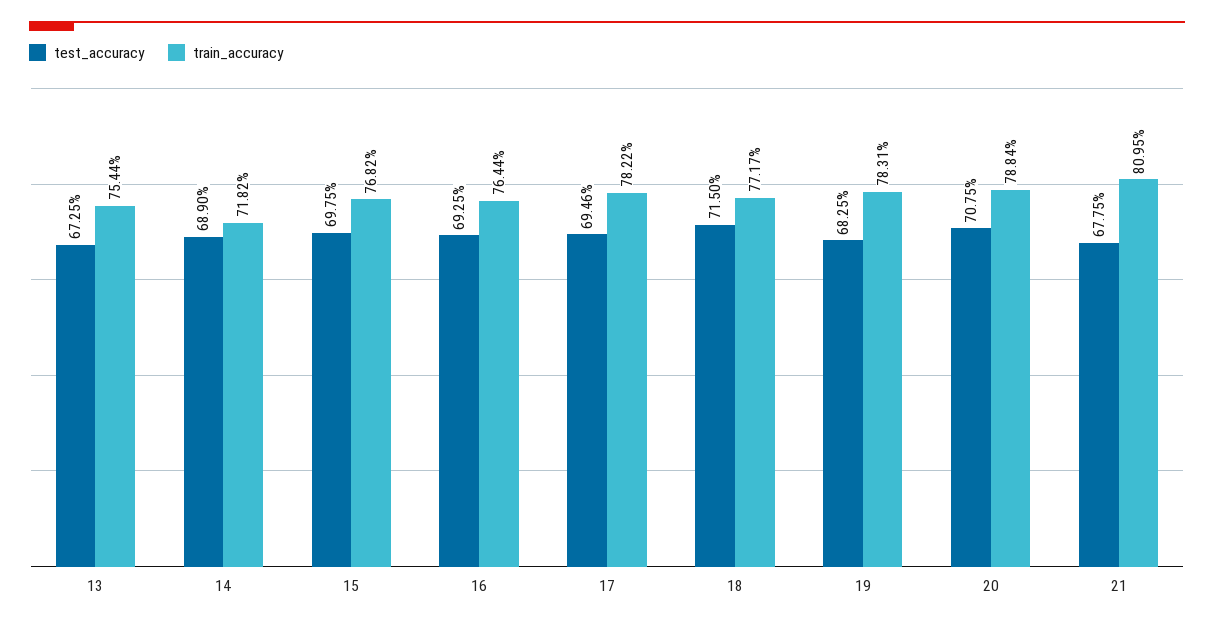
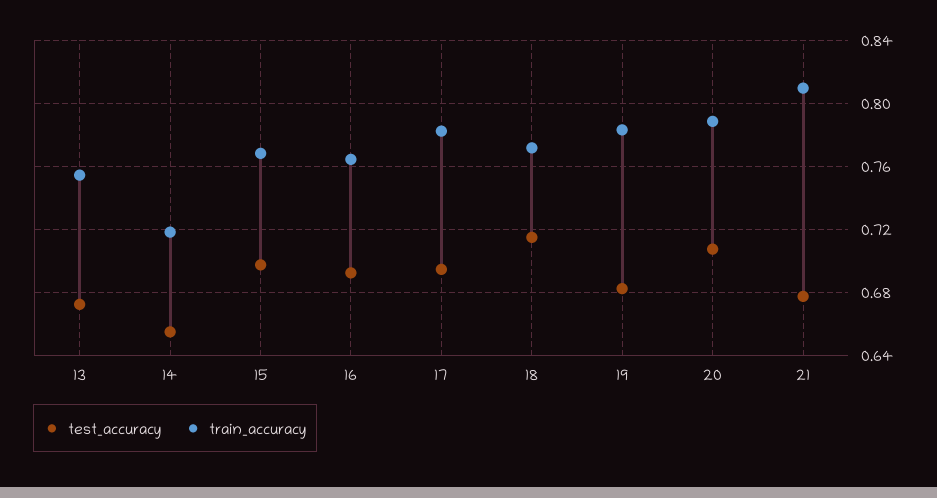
  {
    "test_accuracy": {
      "13": 0.6725,
-     "14": 0.689,
+     "14": 0.655,
      "15": 0.6975,
      "16": 0.6925,
      "17": 0.6946,
      "18": 0.715,
      "19": 0.6825,
      "20": 0.7075,
      "21": 0.6775
    },
    "train_accuracy": {
      "13": 0.7544,
      "14": 0.7182,
      "15": 0.7682,
      "16": 0.7644,
      "17": 0.7822,
      "18": 0.7717,
      "19": 0.7831,
      "20": 0.7884,
      "21": 0.8095
    }
  }

